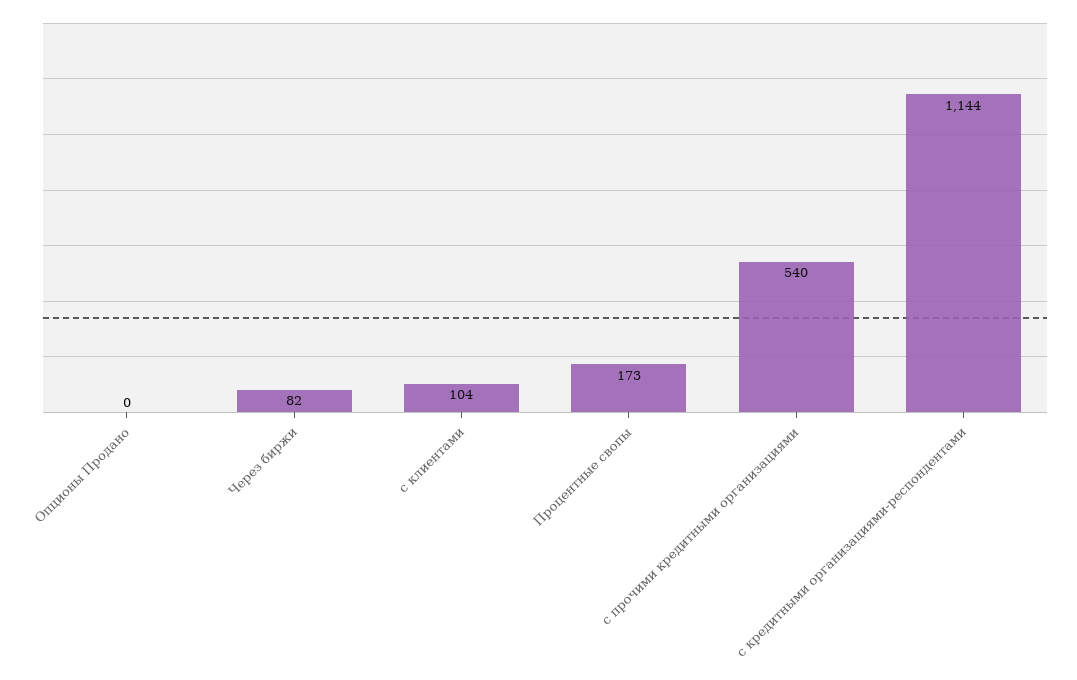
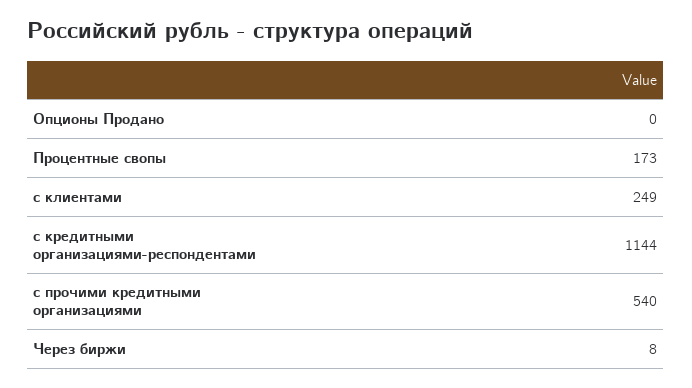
  {
    "Опционы Продано": 0,
-   "Через биржи": 82,
+   "Через биржи": 8,
-   "с клиентами": 104,
+   "с клиентами": 249,
    "Процентные свопы": 173,
    "с прочими кредитными организациями": 540,
    "с кредитными организациями-респондентами": 1144
  }

